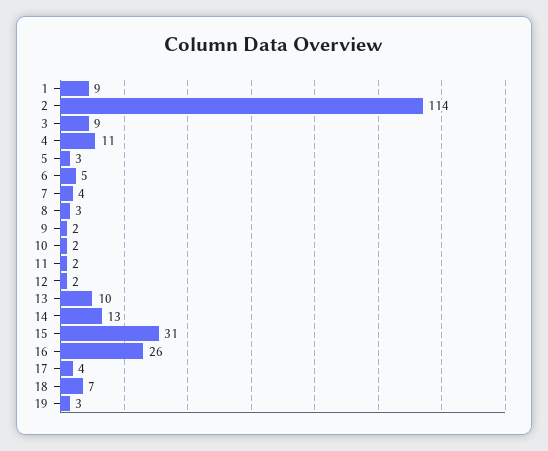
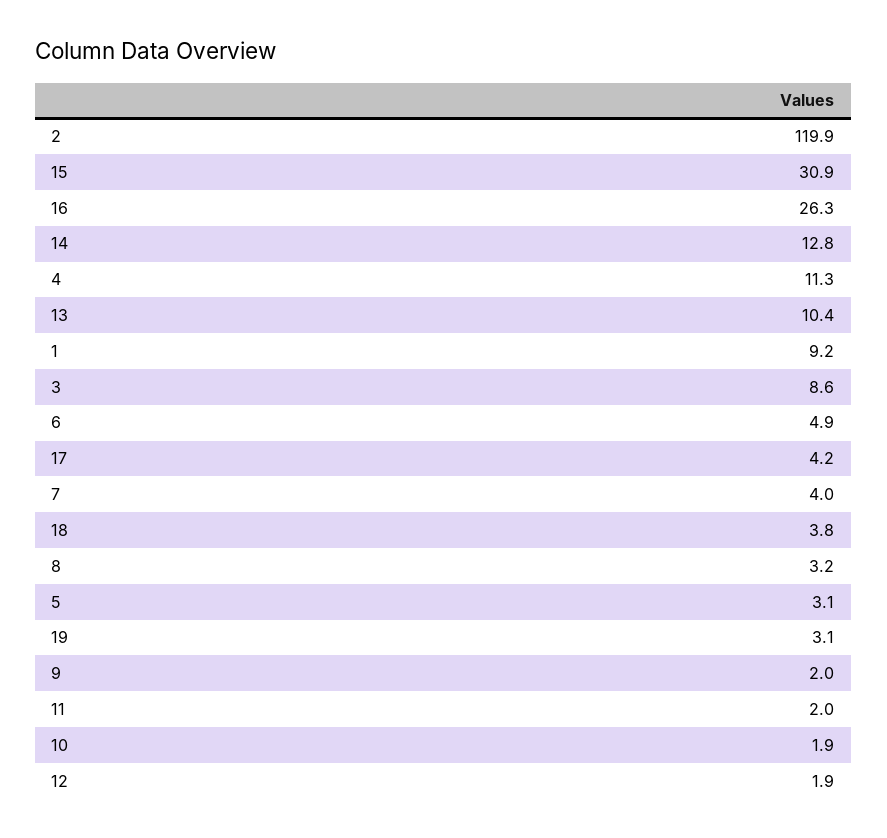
  {
    "1": 9.2,
-   "2": 114,
+   "2": 119.9,
    "3": 8.6,
    "4": 11.3,
    "5": 3.1,
    "6": 4.9,
    "7": 4,
    "8": 3.2,
    "9": 2,
    "10": 1.9,
    "11": 2,
    "12": 1.9,
    "13": 10.4,
    "14": 12.8,
    "15": 30.9,
    "16": 26.3,
    "17": 4.2,
-   "18": 7,
+   "18": 3.8,
    "19": 3.1
  }

